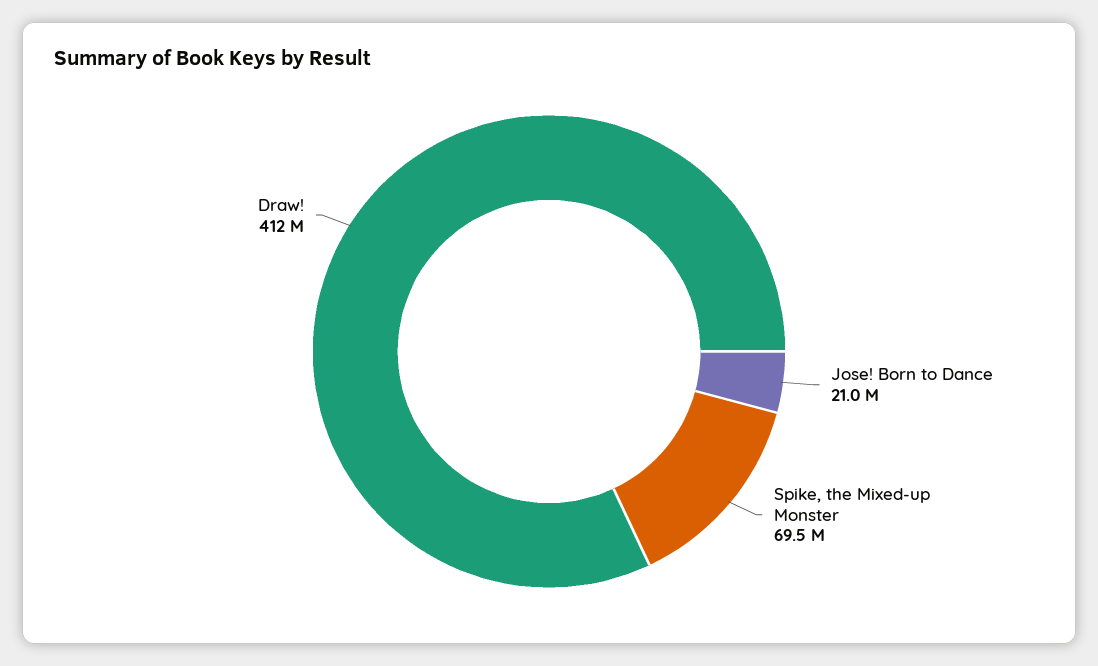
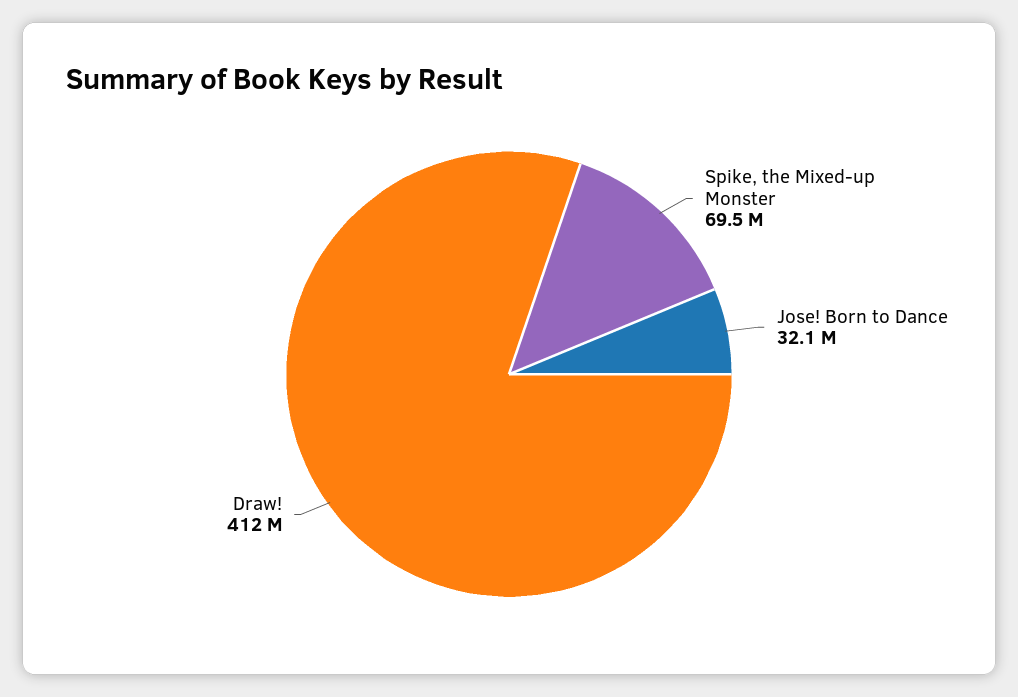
  {
-   "Jose! Born to Dance": 21000000,
+   "Jose! Born to Dance": 32100000,
    "Spike, the Mixed-up Monster": 69500000,
    "Draw!": 412000000
  }

